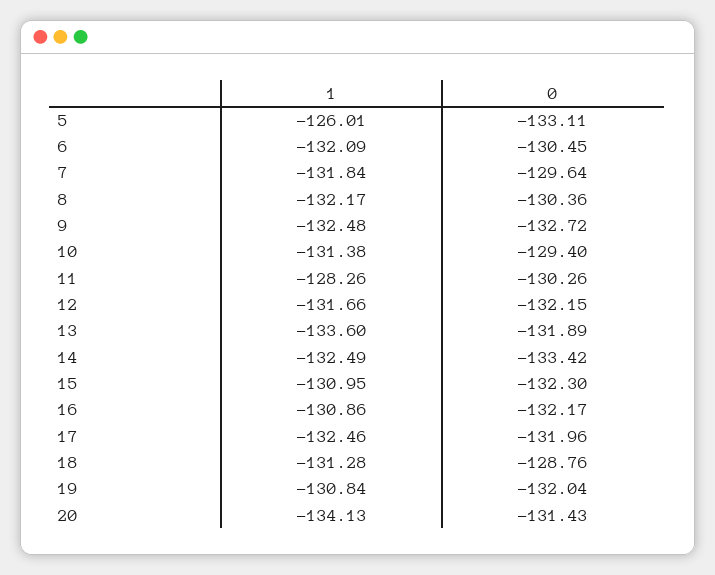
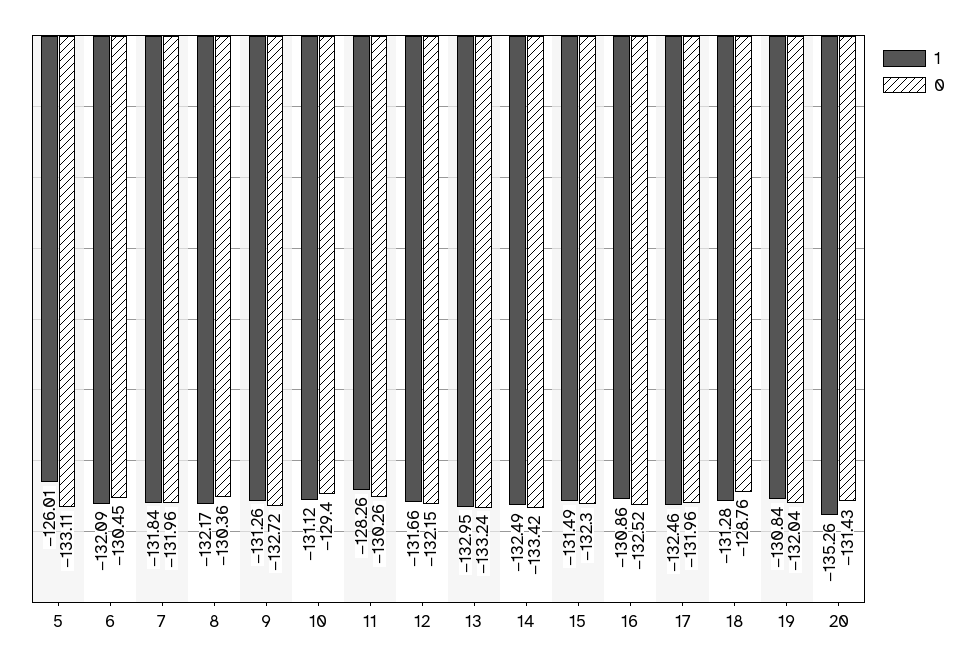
  {
    "1": {
      "5": -126.01,
      "6": -132.09,
      "7": -131.84,
      "8": -132.17,
-     "9": -132.48,
+     "9": -131.26,
-     "10": -131.38,
+     "10": -131.12,
      "11": -128.26,
      "12": -131.66,
-     "13": -133.6,
+     "13": -132.95,
      "14": -132.49,
-     "15": -130.95,
+     "15": -131.49,
      "16": -130.86,
      "17": -132.46,
      "18": -131.28,
      "19": -130.84,
-     "20": -134.13
+     "20": -135.26
    },
    "0": {
      "5": -133.11,
      "6": -130.45,
-     "7": -129.64,
+     "7": -131.96,
      "8": -130.36,
      "9": -132.72,
      "10": -129.4,
      "11": -130.26,
      "12": -132.15,
-     "13": -131.89,
+     "13": -133.24,
      "14": -133.42,
      "15": -132.3,
-     "16": -132.17,
+     "16": -132.52,
      "17": -131.96,
      "18": -128.76,
      "19": -132.04,
      "20": -131.43
    }
  }

